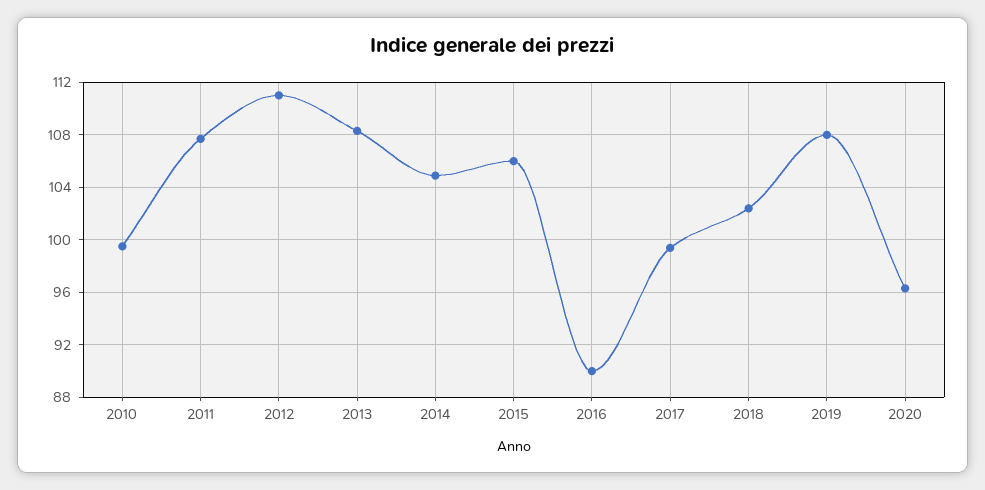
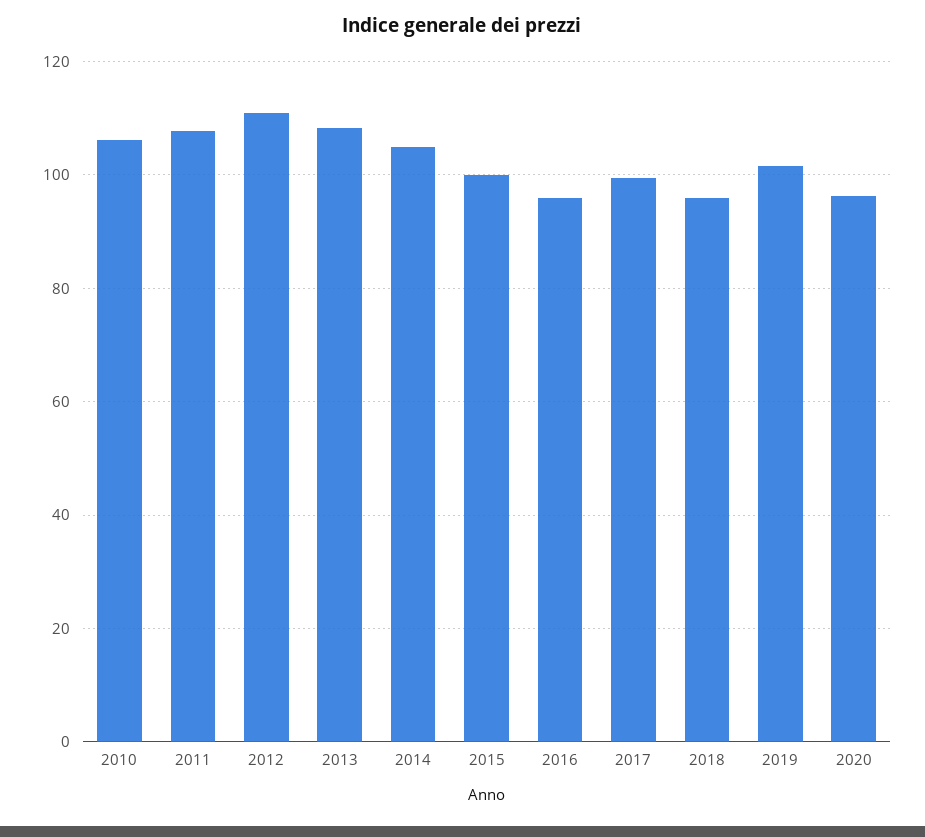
  {
-   "2010": 99.5,
+   "2010": 106,
    "2011": 107.5,
    "2012": 111,
    "2013": 108.5,
    "2014": 105,
-   "2015": 106,
+   "2015": 100,
-   "2016": 90,
+   "2016": 96,
    "2017": 99.5,
-   "2018": 102.5,
+   "2018": 96,
-   "2019": 108,
+   "2019": 102,
    "2020": 96.5
  }

